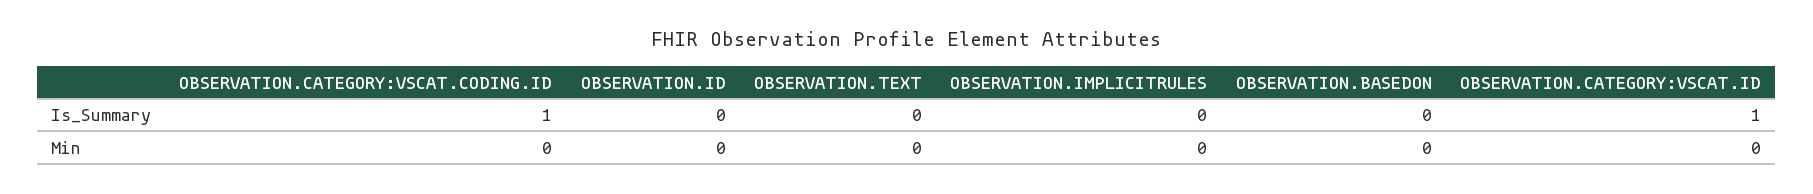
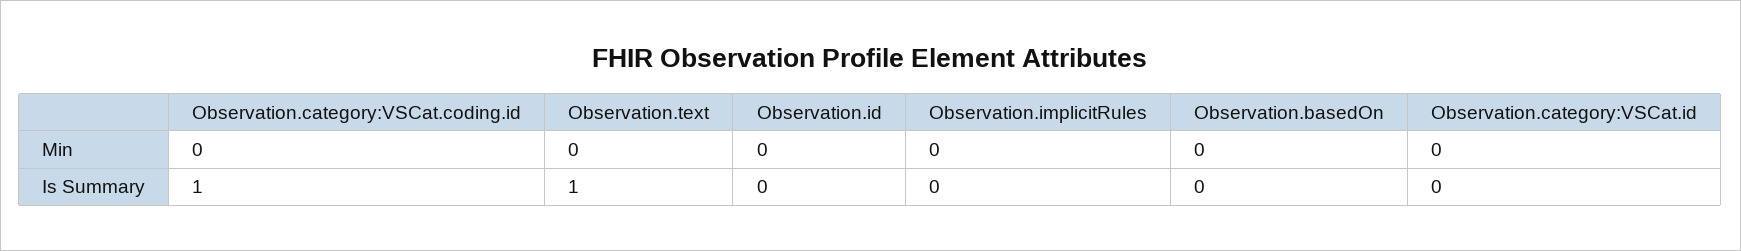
  {
    "OBSERVATION.CATEGORY:VSCAT.CODING.ID": {
      "Is_Summary": 1,
      "Min": 0
    },
    "OBSERVATION.ID": {
      "Is_Summary": 0,
      "Min": 0
    },
    "OBSERVATION.TEXT": {
-     "Is_Summary": 0,
+     "Is_Summary": 1,
      "Min": 0
    },
    "OBSERVATION.IMPLICITRULES": {
      "Is_Summary": 0,
      "Min": 0
    },
    "OBSERVATION.BASEDON": {
      "Is_Summary": 0,
      "Min": 0
    },
    "OBSERVATION.CATEGORY:VSCAT.ID": {
-     "Is_Summary": 1,
+     "Is_Summary": 0,
      "Min": 0
    }
  }

